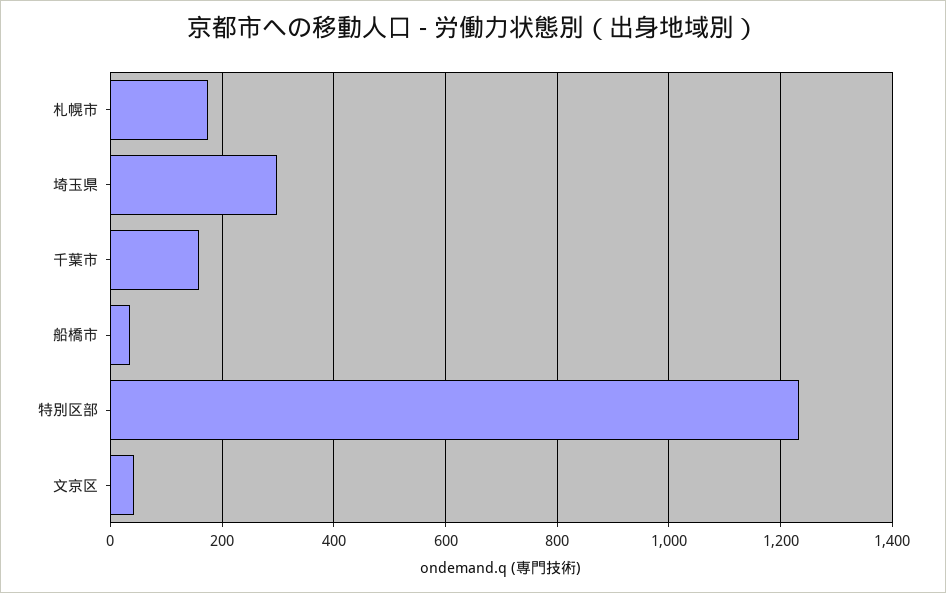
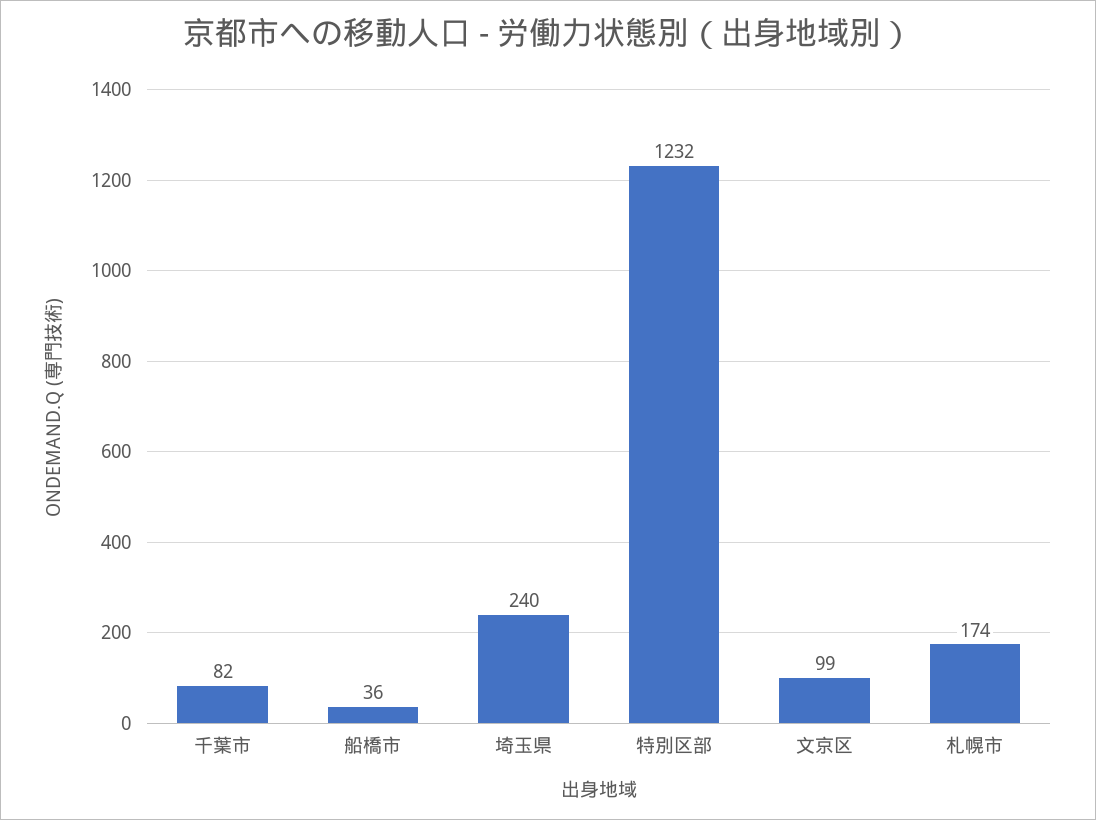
  {
    "札幌市": 174,
-   "埼玉県": 300,
+   "埼玉県": 240,
-   "千葉市": 160,
+   "千葉市": 82,
    "船橋市": 36,
    "特別区部": 1232,
-   "文京区": 40
+   "文京区": 99
  }

